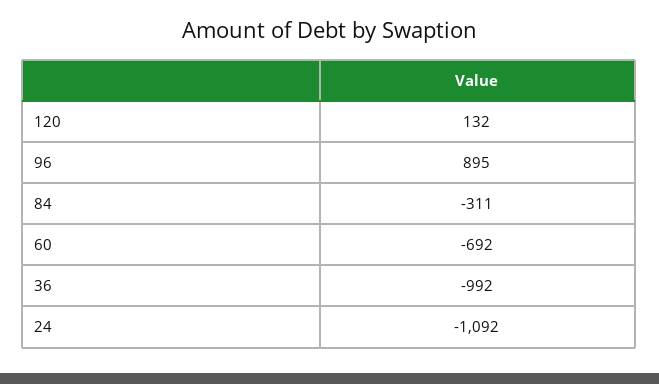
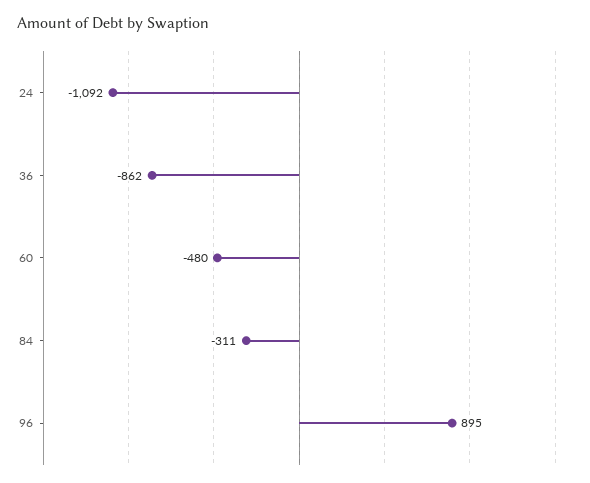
  {
-   "120": 132,
    "96": 895,
    "84": -311,
-   "60": -692,
+   "60": -480,
-   "36": -992,
+   "36": -862,
    "24": -1092
  }

